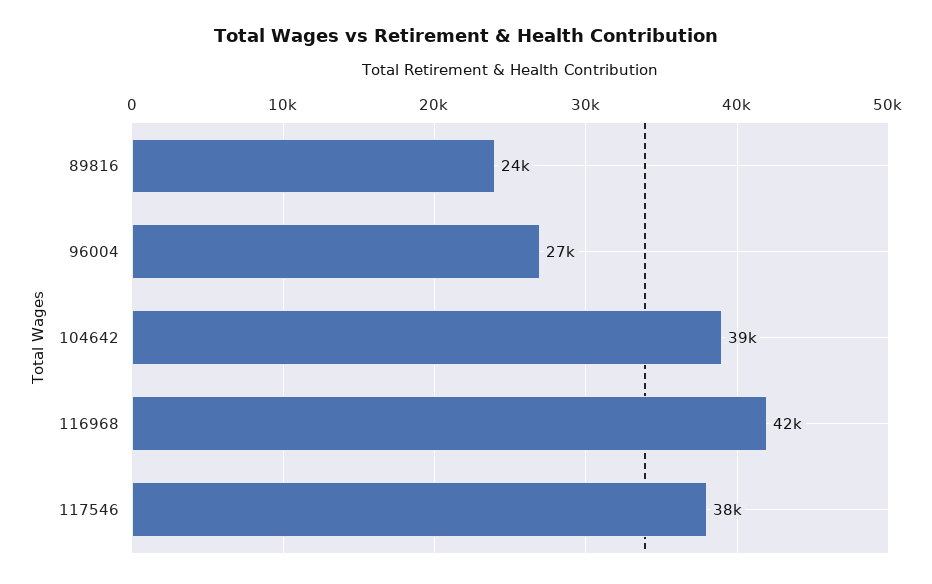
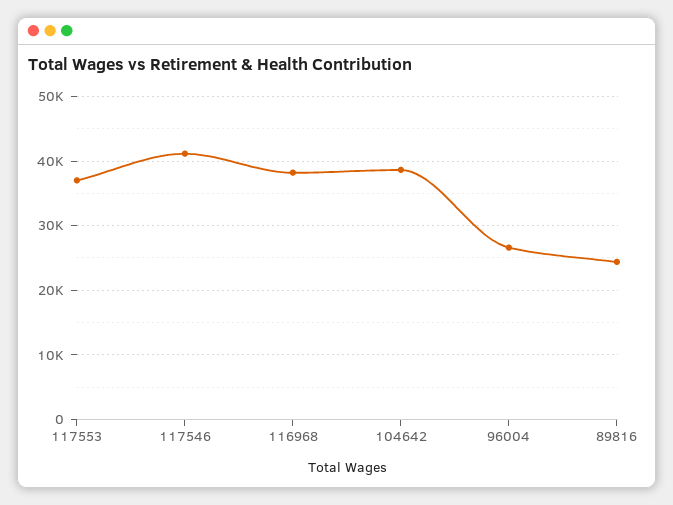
  {
    "89816": 24000,
    "96004": 27000,
    "104642": 39000,
-   "116968": 42000,
+   "116968": 38000,
-   "117546": 38000
+   "117546": 41000,
+   "117553": 37000
  }

